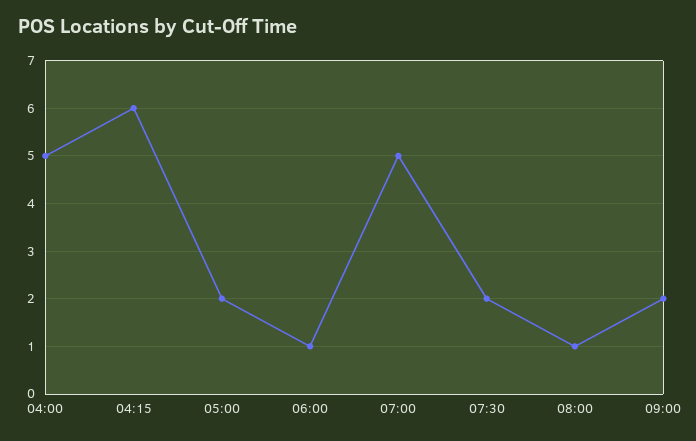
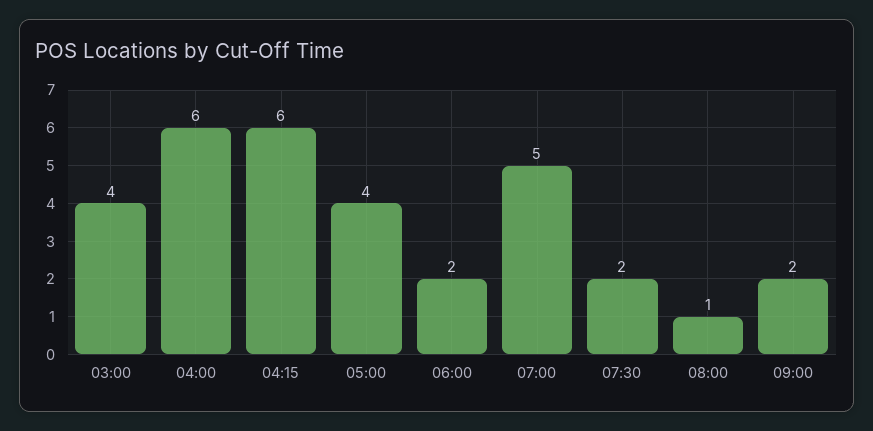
  {
-   "04:00": 5,
+   "04:00": 6,
    "04:15": 6,
-   "05:00": 2,
+   "05:00": 4,
-   "06:00": 1,
+   "06:00": 2,
    "07:00": 5,
    "07:30": 2,
    "08:00": 1,
-   "09:00": 2
+   "09:00": 2,
+   "03:00": 4
  }

